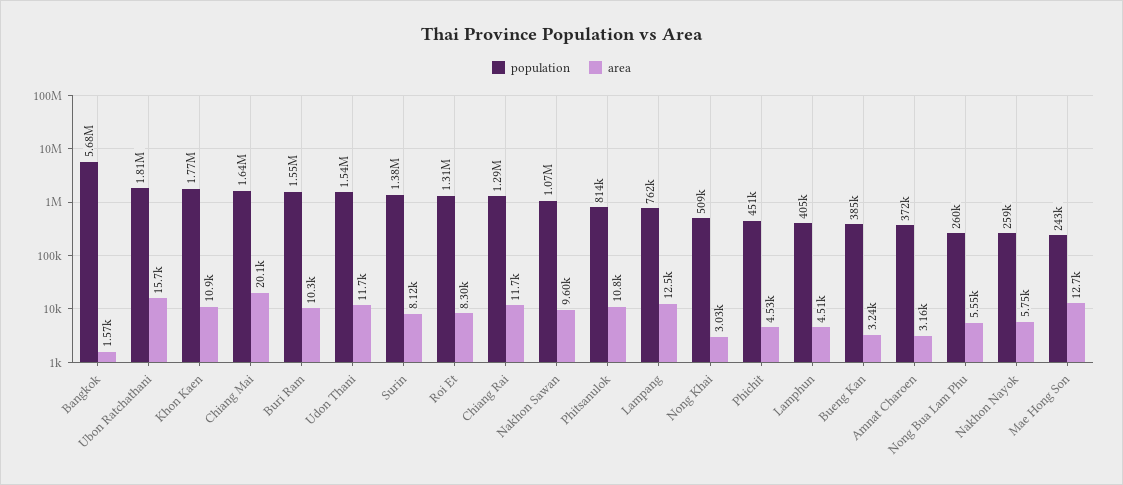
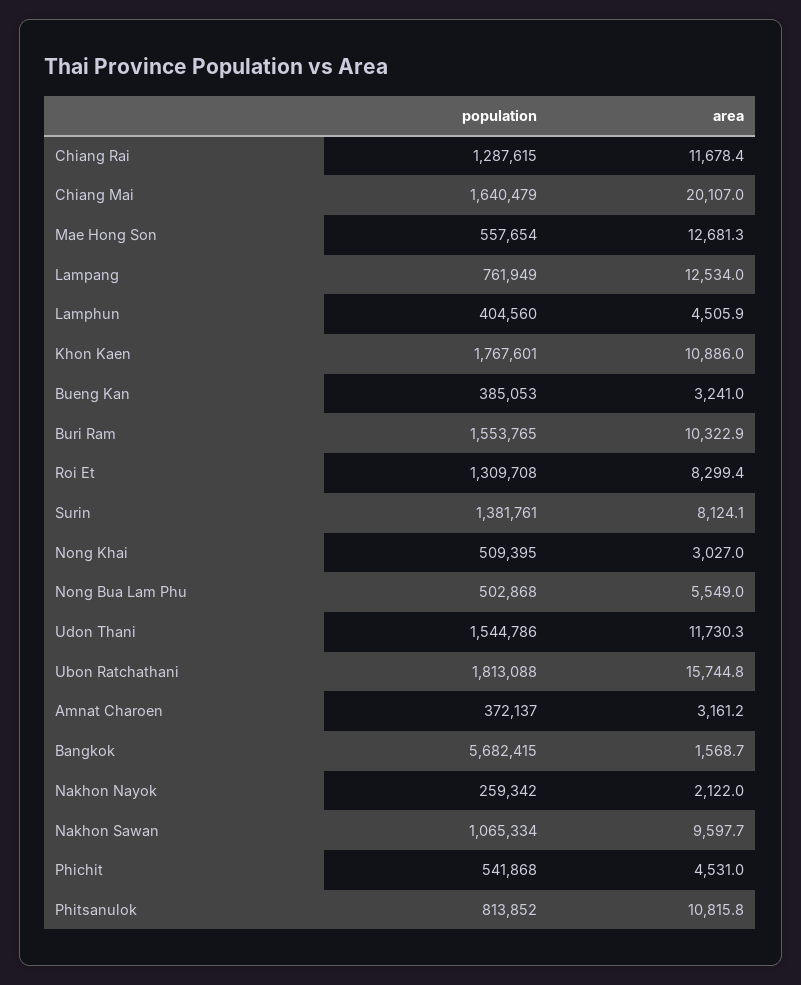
  {
    "population": {
      "Bangkok": 5682415,
      "Ubon Ratchathani": 1813088,
      "Khon Kaen": 1767601,
      "Chiang Mai": 1640479,
      "Buri Ram": 1553765,
      "Udon Thani": 1544786,
      "Surin": 1381761,
      "Roi Et": 1309708,
      "Chiang Rai": 1287615,
      "Nakhon Sawan": 1065334,
      "Phitsanulok": 813852,
      "Lampang": 761949,
      "Nong Khai": 509395,
-     "Phichit": 451000,
+     "Phichit": 541868,
      "Lamphun": 404560,
      "Bueng Kan": 385053,
      "Amnat Charoen": 372137,
-     "Nong Bua Lam Phu": 260000,
+     "Nong Bua Lam Phu": 502868,
      "Nakhon Nayok": 259342,
-     "Mae Hong Son": 243000
+     "Mae Hong Son": 557654
    },
    "area": {
      "Bangkok": 1568.7,
      "Ubon Ratchathani": 15744.8,
      "Khon Kaen": 10886,
      "Chiang Mai": 20107,
      "Buri Ram": 10322.9,
      "Udon Thani": 11730.3,
      "Surin": 8124.1,
      "Roi Et": 8299.4,
      "Chiang Rai": 11678.4,
      "Nakhon Sawan": 9597.7,
      "Phitsanulok": 10815.8,
      "Lampang": 12534,
      "Nong Khai": 3027,
      "Phichit": 4531,
      "Lamphun": 4505.9,
      "Bueng Kan": 3241,
      "Amnat Charoen": 3161.2,
      "Nong Bua Lam Phu": 5549,
-     "Nakhon Nayok": 5750,
+     "Nakhon Nayok": 2122,
      "Mae Hong Son": 12681.3
    }
  }

